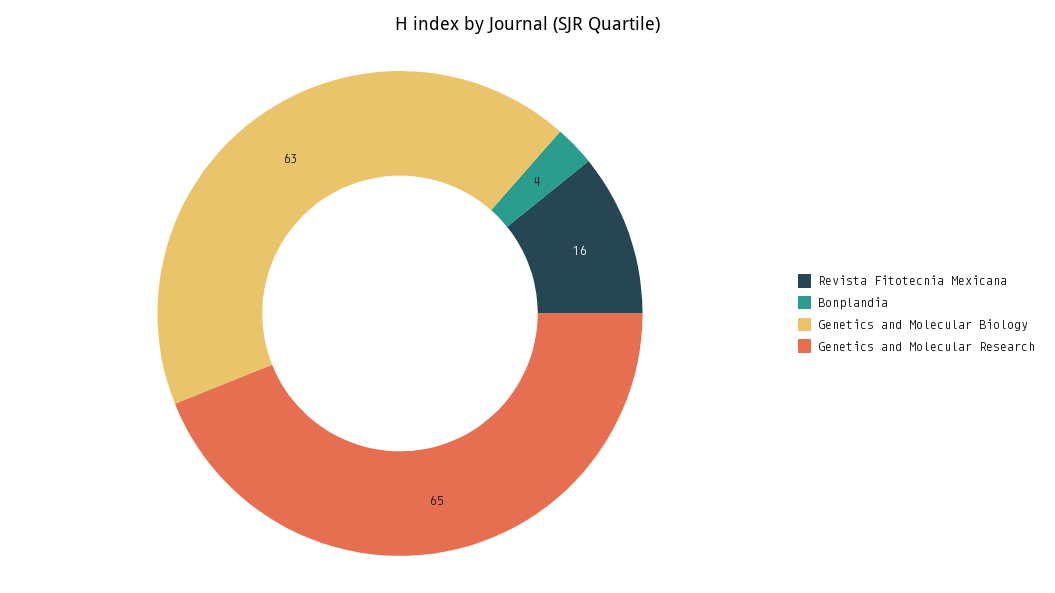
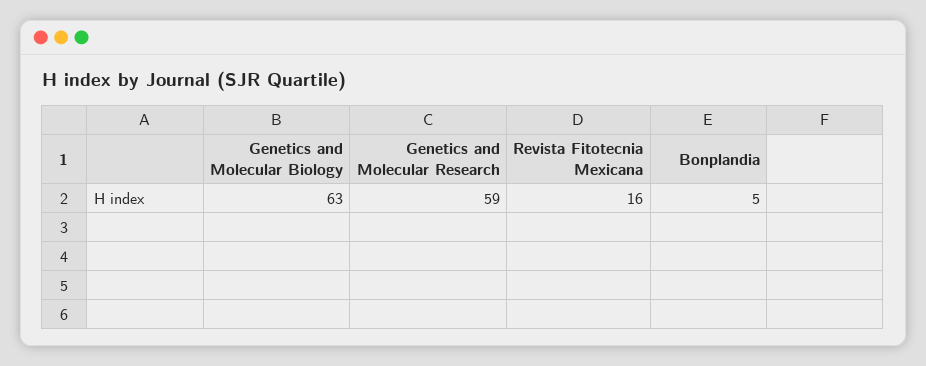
  {
    "Revista Fitotecnia Mexicana": 16,
-   "Bonplandia": 4,
+   "Bonplandia": 5,
    "Genetics and Molecular Biology": 63,
-   "Genetics and Molecular Research": 65
+   "Genetics and Molecular Research": 59
  }

